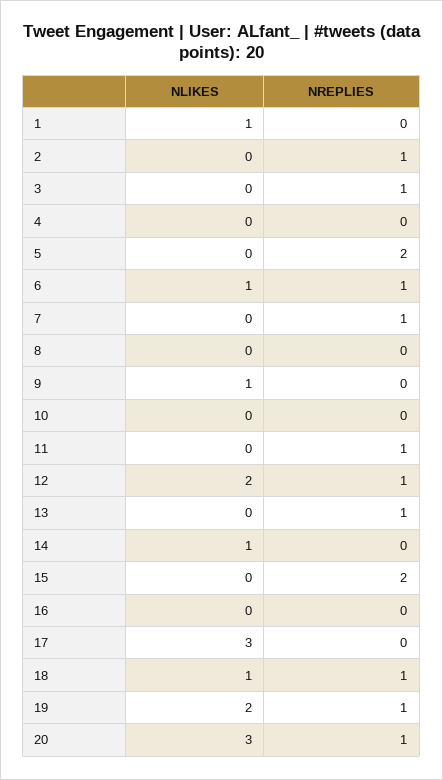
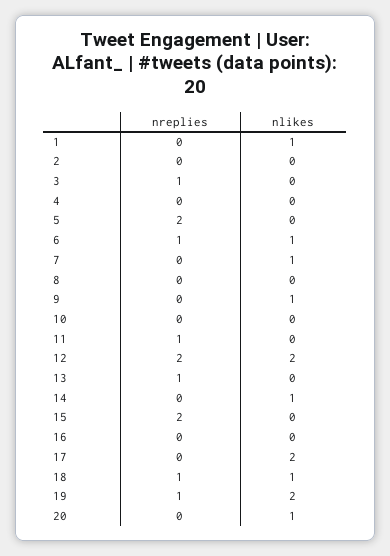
  {
    "NLIKES": {
      "1": 1,
      "2": 0,
      "3": 0,
      "4": 0,
      "5": 0,
      "6": 1,
-     "7": 0,
+     "7": 1,
      "8": 0,
      "9": 1,
      "10": 0,
      "11": 0,
      "12": 2,
      "13": 0,
      "14": 1,
      "15": 0,
      "16": 0,
-     "17": 3,
+     "17": 2,
      "18": 1,
      "19": 2,
-     "20": 3
+     "20": 1
    },
    "NREPLIES": {
      "1": 0,
-     "2": 1,
+     "2": 0,
      "3": 1,
      "4": 0,
      "5": 2,
      "6": 1,
-     "7": 1,
+     "7": 0,
      "8": 0,
      "9": 0,
      "10": 0,
      "11": 1,
-     "12": 1,
+     "12": 2,
      "13": 1,
      "14": 0,
      "15": 2,
      "16": 0,
      "17": 0,
      "18": 1,
      "19": 1,
-     "20": 1
+     "20": 0
    }
  }

